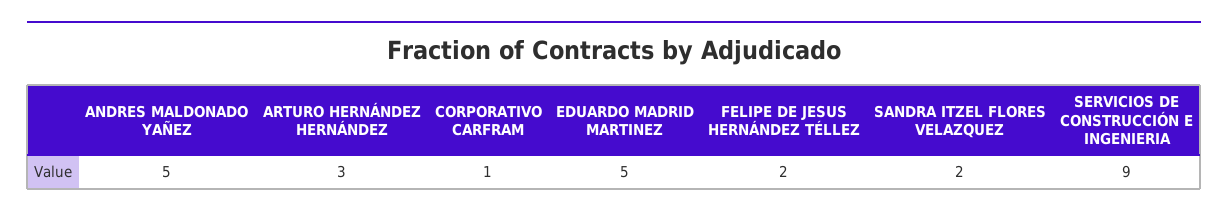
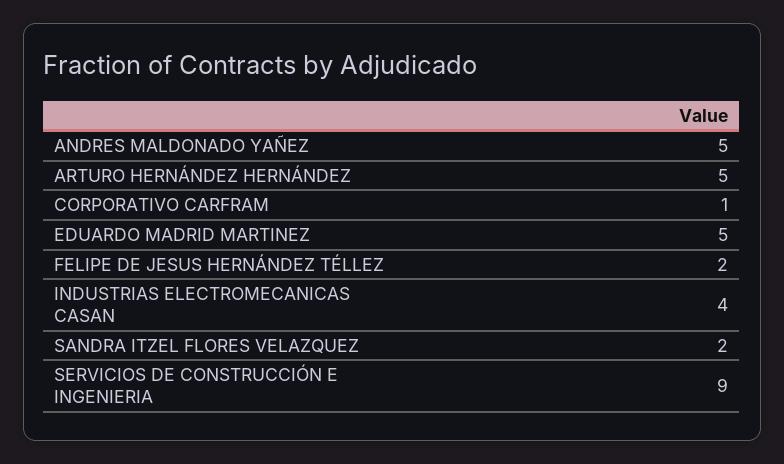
  {
    "ANDRES MALDONADO YAÑEZ": 5,
-   "ARTURO HERNÁNDEZ HERNÁNDEZ": 3,
+   "ARTURO HERNÁNDEZ HERNÁNDEZ": 5,
    "CORPORATIVO CARFRAM": 1,
    "EDUARDO MADRID MARTINEZ": 5,
    "FELIPE DE JESUS HERNÁNDEZ TÉLLEZ": 2,
    "SANDRA ITZEL FLORES VELAZQUEZ": 2,
-   "SERVICIOS DE CONSTRUCCIÓN E INGENIERIA": 9
+   "SERVICIOS DE CONSTRUCCIÓN E INGENIERIA": 9,
+   "INDUSTRIAS ELECTROMECANICAS CASAN": 4
  }

